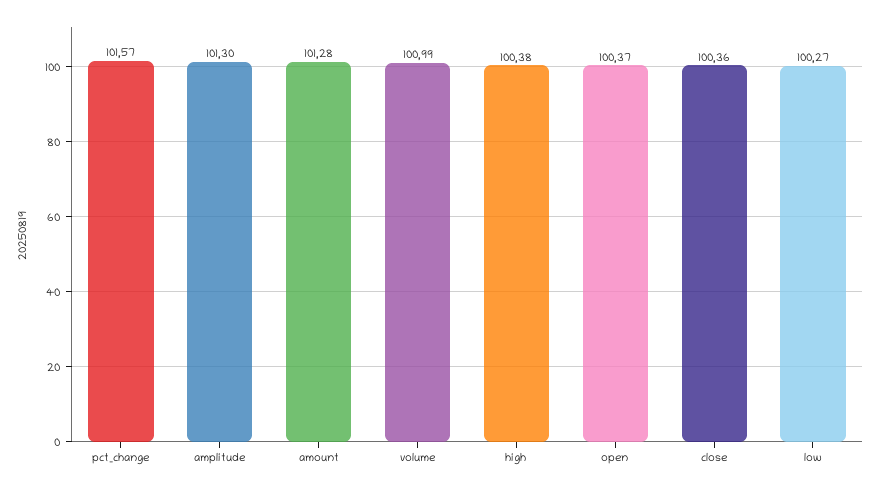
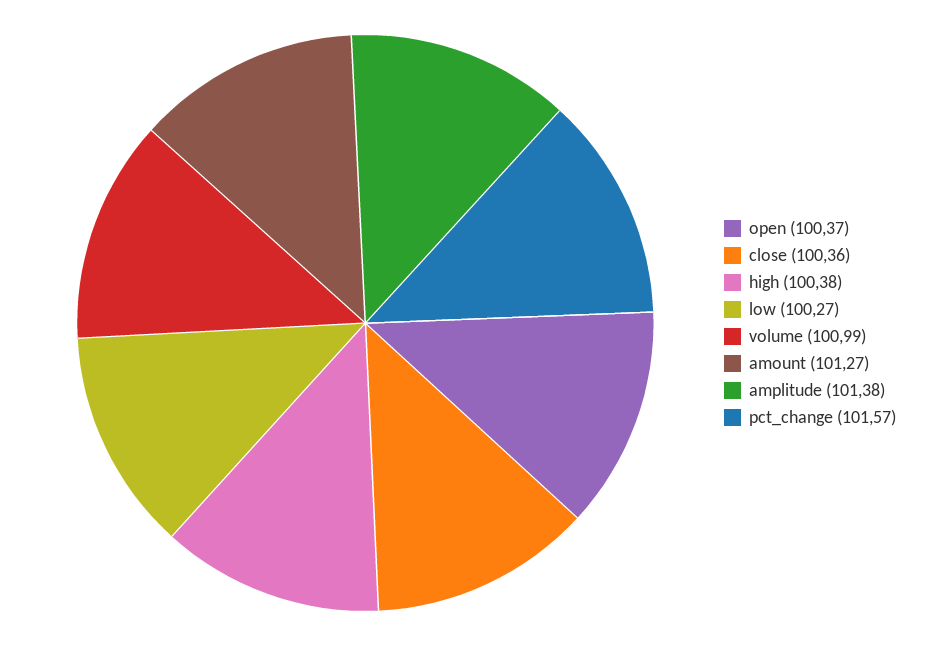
  {
    "pct_change": 101.57,
-   "amplitude": 101.3,
+   "amplitude": 101.38,
-   "amount": 101.28,
+   "amount": 101.27,
    "volume": 100.99,
    "high": 100.38,
    "open": 100.37,
    "close": 100.36,
    "low": 100.27
  }

